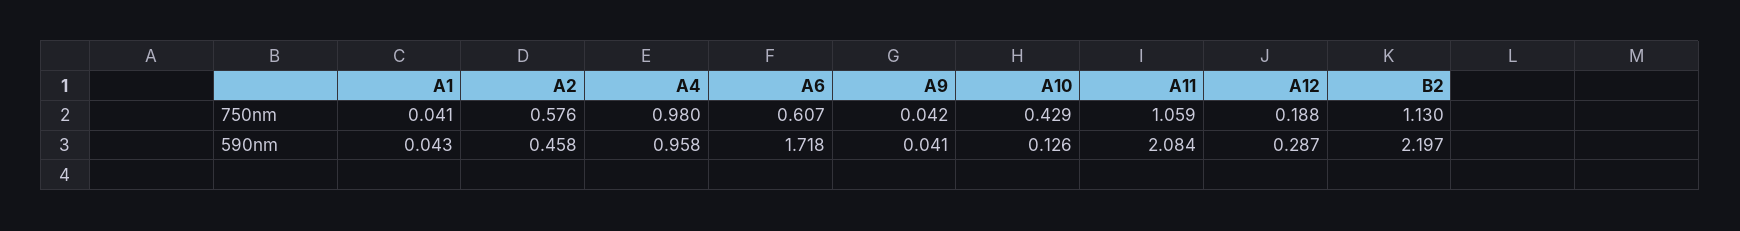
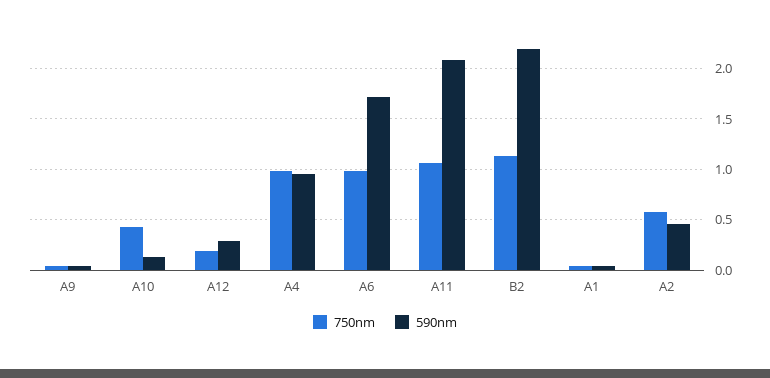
  {
    "750nm": {
      "A1": 0.041,
      "A2": 0.576,
      "A4": 0.98,
-     "A6": 0.607,
+     "A6": 1,
      "A9": 0.042,
      "A10": 0.429,
      "A11": 1.059,
      "A12": 0.188,
      "B2": 1.13
    },
    "590nm": {
      "A1": 0.043,
      "A2": 0.458,
      "A4": 0.958,
      "A6": 1.718,
      "A9": 0.041,
      "A10": 0.126,
      "A11": 2.084,
      "A12": 0.287,
      "B2": 2.197
    }
  }

